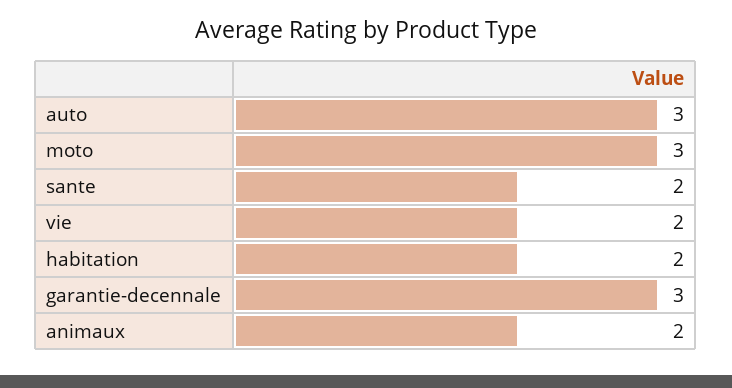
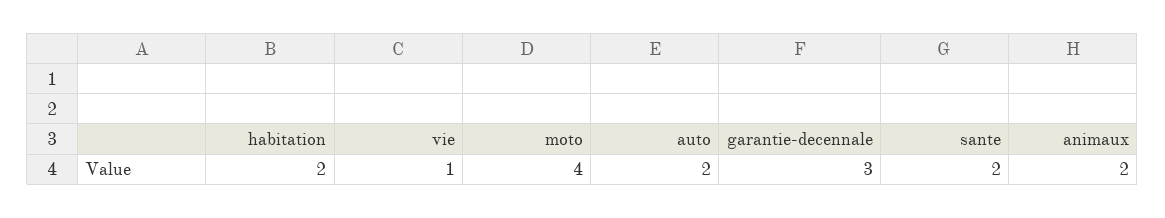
  {
-   "auto": 3,
+   "auto": 2,
-   "moto": 3,
+   "moto": 4,
    "sante": 2,
-   "vie": 2,
+   "vie": 1,
    "habitation": 2,
    "garantie-decennale": 3,
    "animaux": 2
  }

